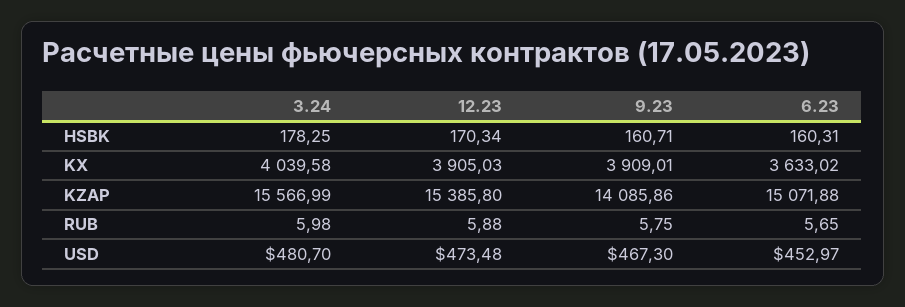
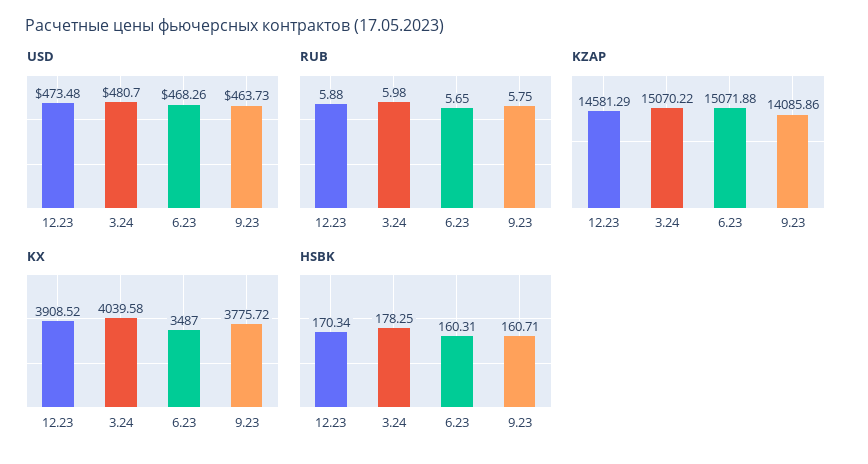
  {
    "HSBK": {
      "3.24": 178.25,
      "12.23": 170.34,
      "9.23": 160.71,
      "6.23": 160.31
    },
    "KX": {
      "3.24": 4039.58,
-     "12.23": 3905.03,
+     "12.23": 3908.52,
-     "9.23": 3909.01,
+     "9.23": 3775.72,
-     "6.23": 3633.02
+     "6.23": 3487
    },
    "KZAP": {
-     "3.24": 15566.99,
+     "3.24": 15070.22,
-     "12.23": 15385.8,
+     "12.23": 14581.29,
      "9.23": 14085.86,
      "6.23": 15071.88
    },
    "RUB": {
      "3.24": 5.98,
      "12.23": 5.88,
      "9.23": 5.75,
      "6.23": 5.65
    },
    "USD": {
      "3.24": 480.7,
      "12.23": 473.48,
-     "9.23": 467.3,
+     "9.23": 463.73,
-     "6.23": 452.97
+     "6.23": 468.26
    }
  }

